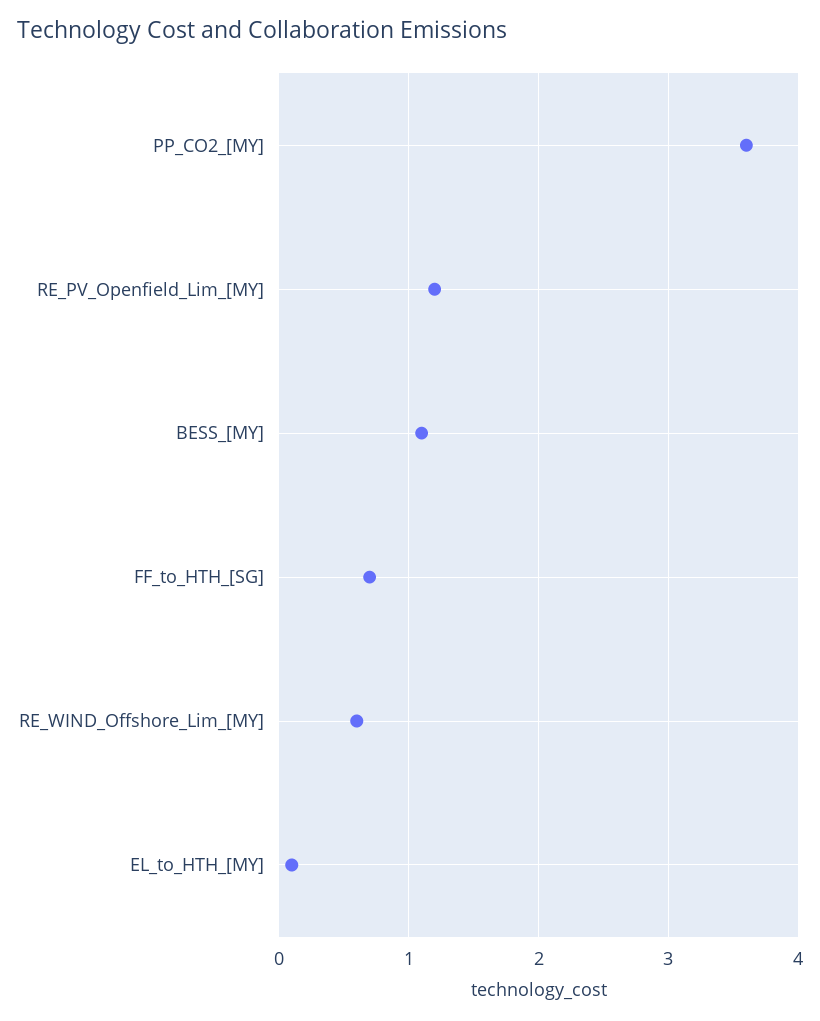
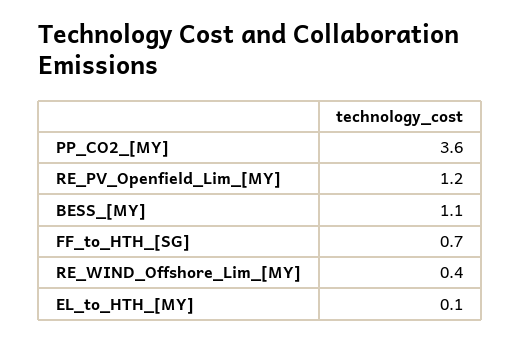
  {
    "PP_CO2_[MY]": 3.6,
    "RE_PV_Openfield_Lim_[MY]": 1.2,
    "BESS_[MY]": 1.1,
    "FF_to_HTH_[SG]": 0.7,
-   "RE_WIND_Offshore_Lim_[MY]": 0.6,
+   "RE_WIND_Offshore_Lim_[MY]": 0.4,
    "EL_to_HTH_[MY]": 0.1
  }

